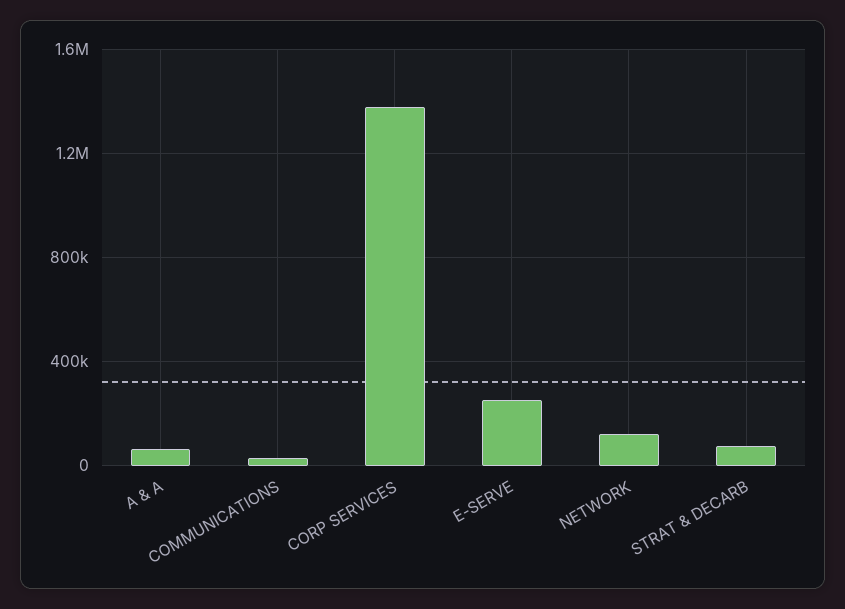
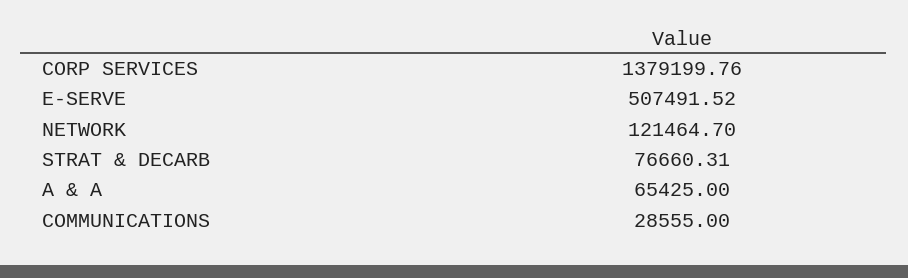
  {
    "A & A": 65425,
    "COMMUNICATIONS": 28555,
    "CORP SERVICES": 1379199.76,
-   "E-SERVE": 250000,
+   "E-SERVE": 507491.52,
    "NETWORK": 121464.7,
    "STRAT & DECARB": 76660.31
  }

